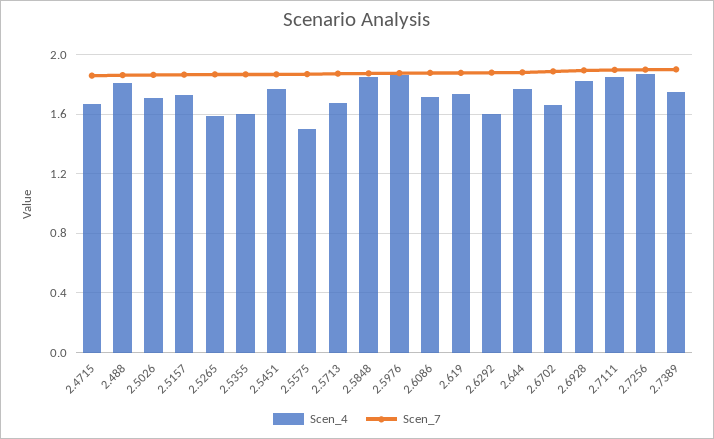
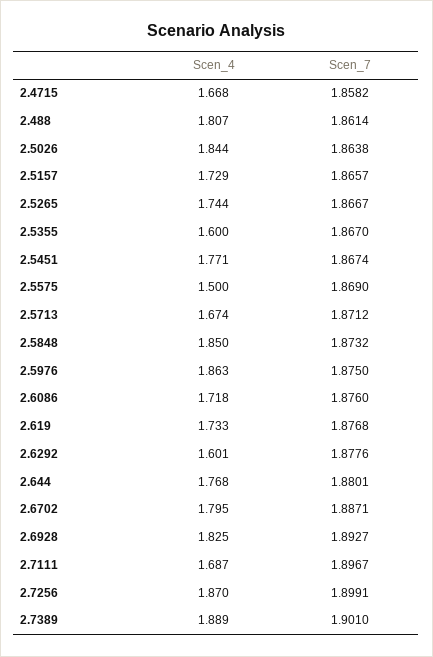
  {
    "Scen_4": {
      "2.4715": 1.668,
      "2.488": 1.807,
-     "2.5026": 1.7,
+     "2.5026": 1.844,
      "2.5157": 1.729,
-     "2.5265": 1.6,
+     "2.5265": 1.744,
      "2.5355": 1.6,
      "2.5451": 1.771,
      "2.5575": 1.5,
      "2.5713": 1.674,
      "2.5848": 1.85,
      "2.5976": 1.863,
      "2.6086": 1.718,
      "2.619": 1.733,
      "2.6292": 1.601,
      "2.644": 1.768,
-     "2.6702": 1.65,
+     "2.6702": 1.795,
      "2.6928": 1.825,
-     "2.7111": 1.85,
+     "2.7111": 1.687,
      "2.7256": 1.87,
-     "2.7389": 1.75
+     "2.7389": 1.889
    },
    "Scen_7": {
      "2.4715": 1.8582,
      "2.488": 1.8614,
      "2.5026": 1.8638,
      "2.5157": 1.8657,
      "2.5265": 1.8667,
      "2.5355": 1.867,
      "2.5451": 1.8674,
      "2.5575": 1.869,
      "2.5713": 1.8712,
      "2.5848": 1.8732,
      "2.5976": 1.875,
      "2.6086": 1.876,
      "2.619": 1.8768,
      "2.6292": 1.8776,
      "2.644": 1.8801,
      "2.6702": 1.8871,
      "2.6928": 1.8927,
      "2.7111": 1.8967,
      "2.7256": 1.8991,
      "2.7389": 1.901
    }
  }

